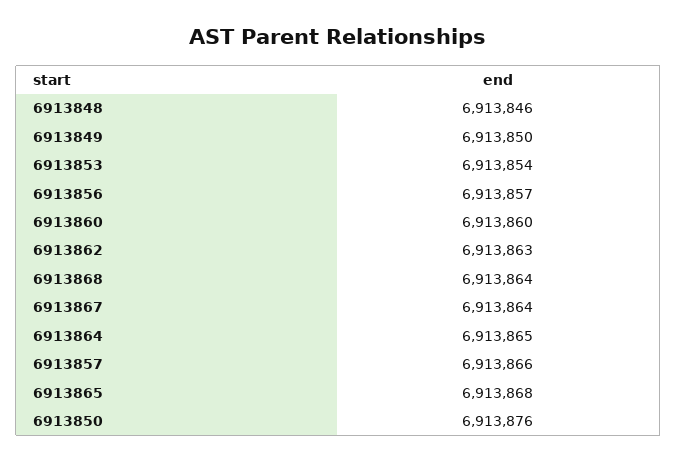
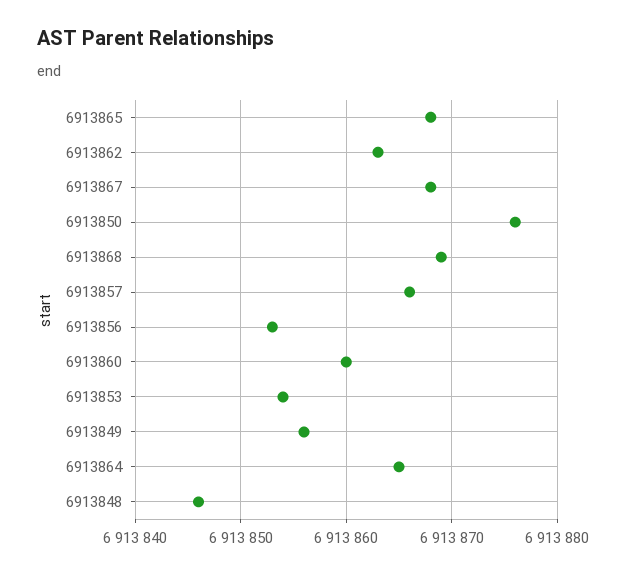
  {
    "6913848": 6913846,
-   "6913849": 6913850,
+   "6913849": 6913856,
    "6913853": 6913854,
-   "6913856": 6913857,
+   "6913856": 6913853,
    "6913860": 6913860,
    "6913862": 6913863,
-   "6913868": 6913864,
+   "6913868": 6913869,
-   "6913867": 6913864,
+   "6913867": 6913868,
    "6913864": 6913865,
    "6913857": 6913866,
    "6913865": 6913868,
    "6913850": 6913876
  }

